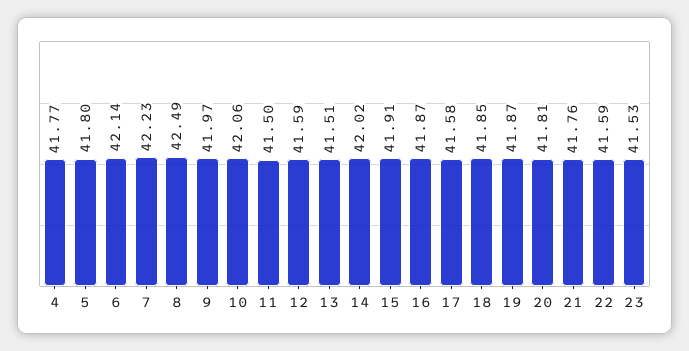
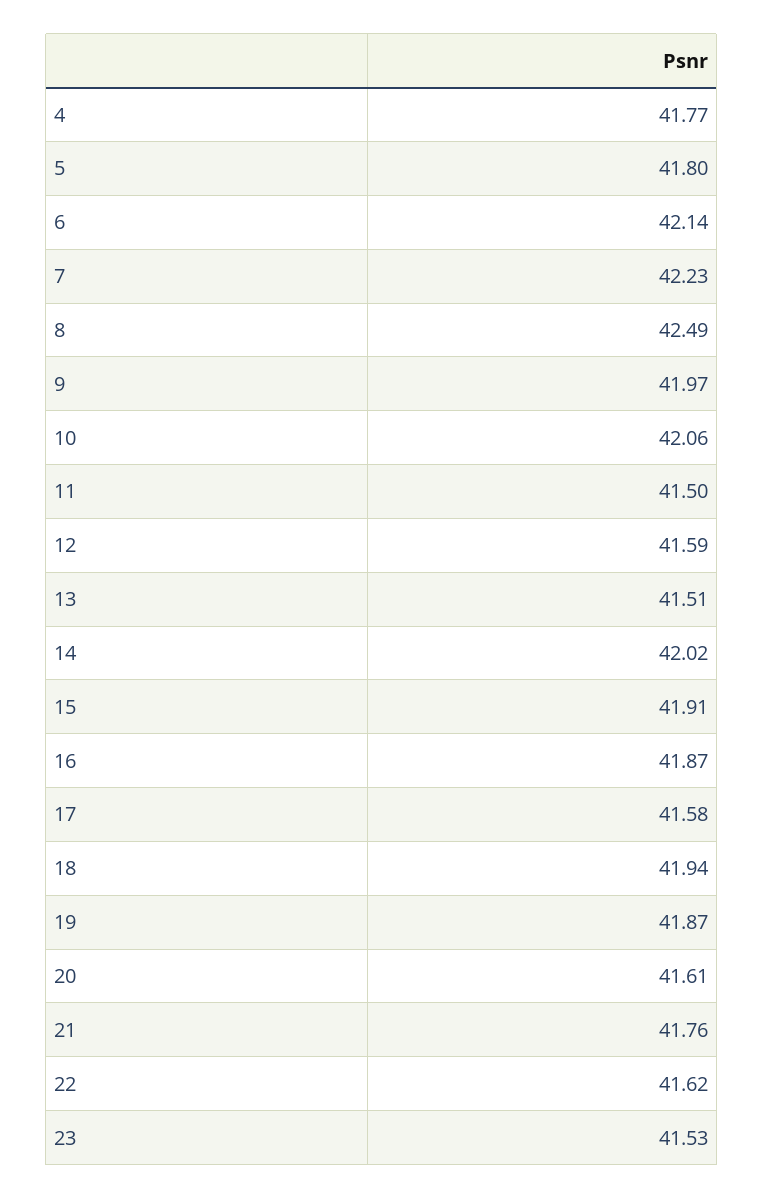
  {
    "4": 41.77,
    "5": 41.8,
    "6": 42.14,
    "7": 42.23,
    "8": 42.49,
    "9": 41.97,
    "10": 42.06,
    "11": 41.5,
    "12": 41.59,
    "13": 41.51,
    "14": 42.02,
    "15": 41.91,
    "16": 41.87,
    "17": 41.58,
-   "18": 41.85,
+   "18": 41.94,
    "19": 41.87,
-   "20": 41.81,
+   "20": 41.61,
    "21": 41.76,
-   "22": 41.59,
+   "22": 41.62,
    "23": 41.53
  }

